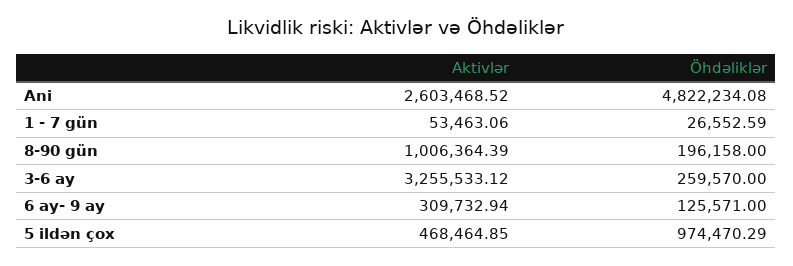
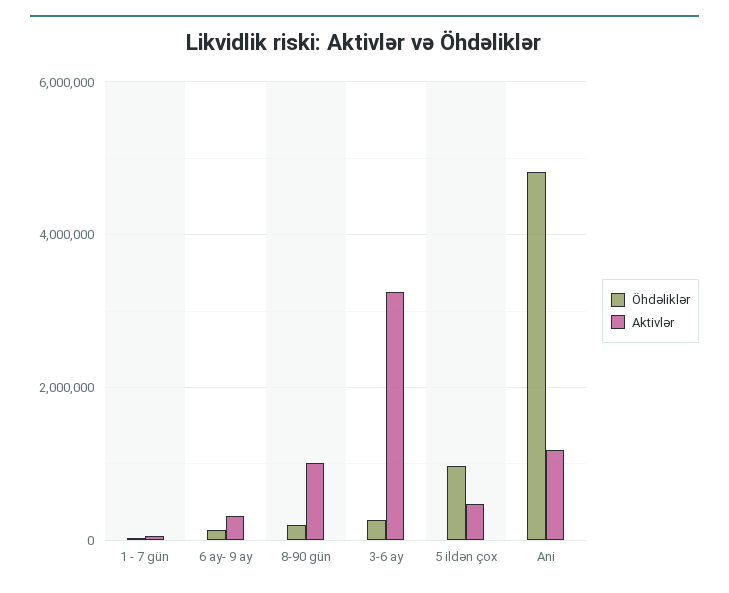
  {
    "Aktivlər": {
-     "Ani": 2603468.52,
+     "Ani": 1200000,
      "1 - 7 gün": 53463.06,
      "8-90 gün": 1006364.39,
      "3-6 ay": 3255533.12,
      "6 ay- 9 ay": 309732.94,
      "5 ildən çox": 468464.85
    },
    "Öhdəliklər": {
      "Ani": 4822234.08,
      "1 - 7 gün": 26552.59,
      "8-90 gün": 196158,
      "3-6 ay": 259570,
      "6 ay- 9 ay": 125571,
      "5 ildən çox": 974470.29
    }
  }

